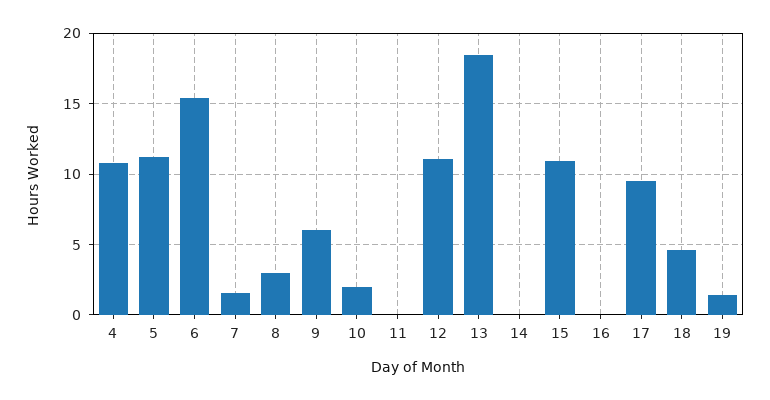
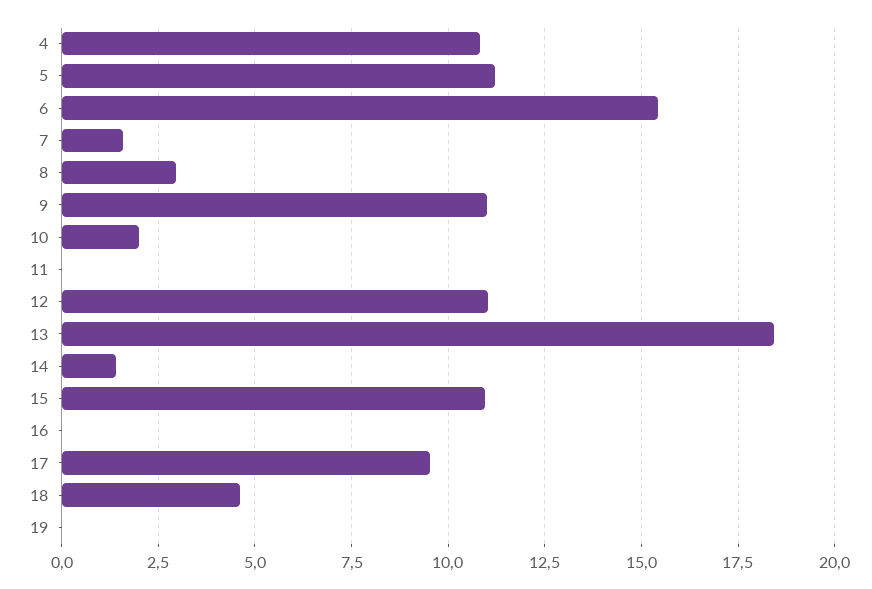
  {
    "4": 10.75,
    "5": 11.25,
    "6": 15.5,
    "7": 1.5,
    "8": 3,
-   "9": 6,
+   "9": 11,
    "10": 2,
    "11": 0,
    "12": 11,
    "13": 18.5,
-   "14": 0,
+   "14": 1.5,
    "15": 11,
    "16": 0,
    "17": 9.5,
    "18": 4.5,
-   "19": 1.5
+   "19": 0
  }

